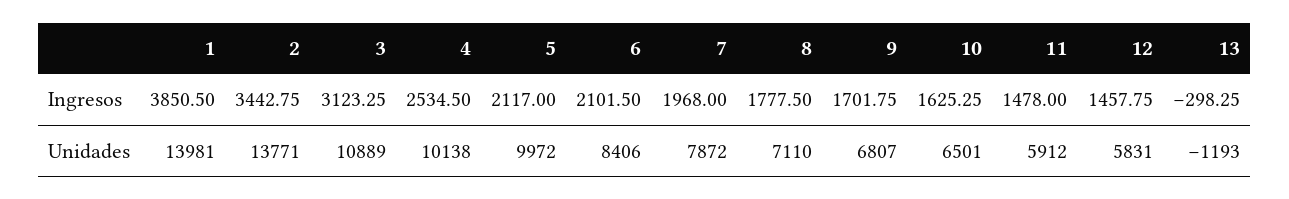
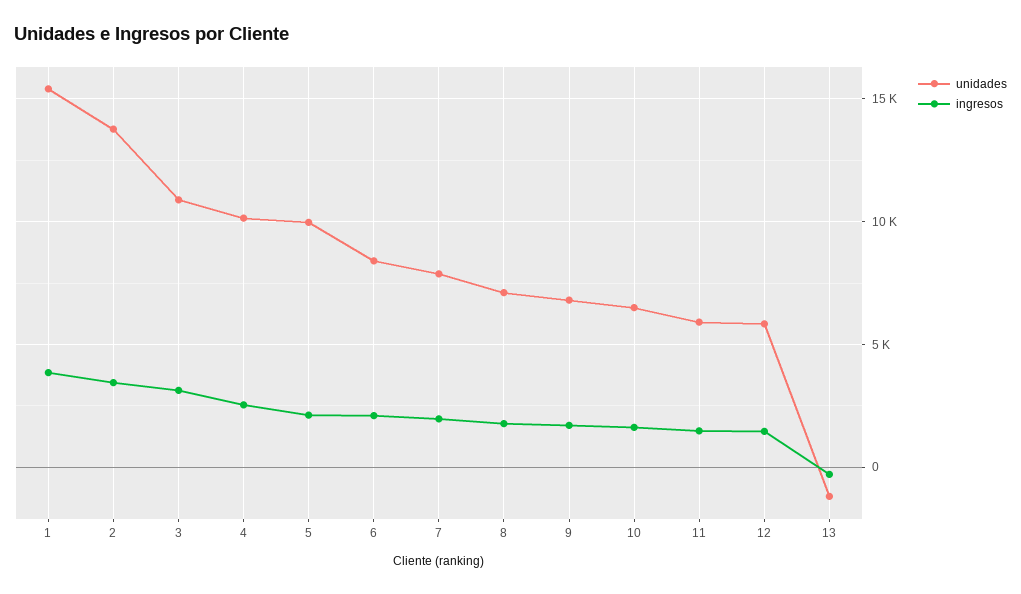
  {
    "Ingresos": {
      "1": 3850.5,
      "2": 3442.75,
      "3": 3123.25,
      "4": 2534.5,
      "5": 2117,
      "6": 2101.5,
      "7": 1968,
      "8": 1777.5,
      "9": 1701.75,
      "10": 1625.25,
      "11": 1478,
      "12": 1457.75,
      "13": -298.25
    },
    "Unidades": {
-     "1": 13981,
+     "1": 15500,
      "2": 13771,
      "3": 10889,
      "4": 10138,
      "5": 9972,
      "6": 8406,
      "7": 7872,
      "8": 7110,
      "9": 6807,
      "10": 6501,
      "11": 5912,
      "12": 5831,
      "13": -1193
    }
  }

